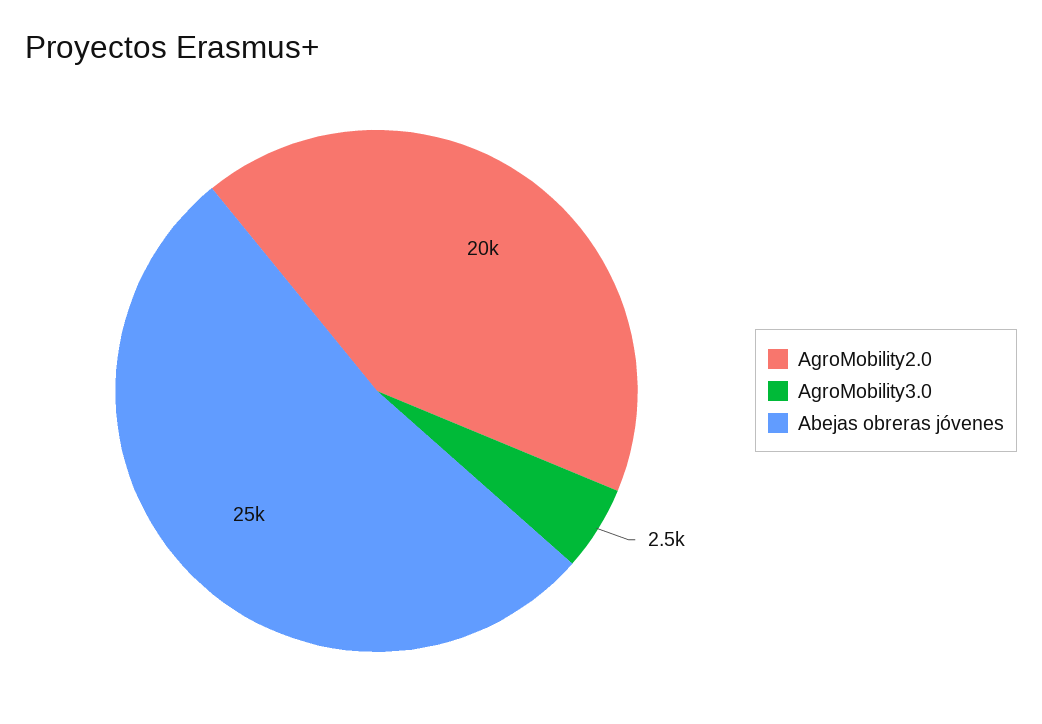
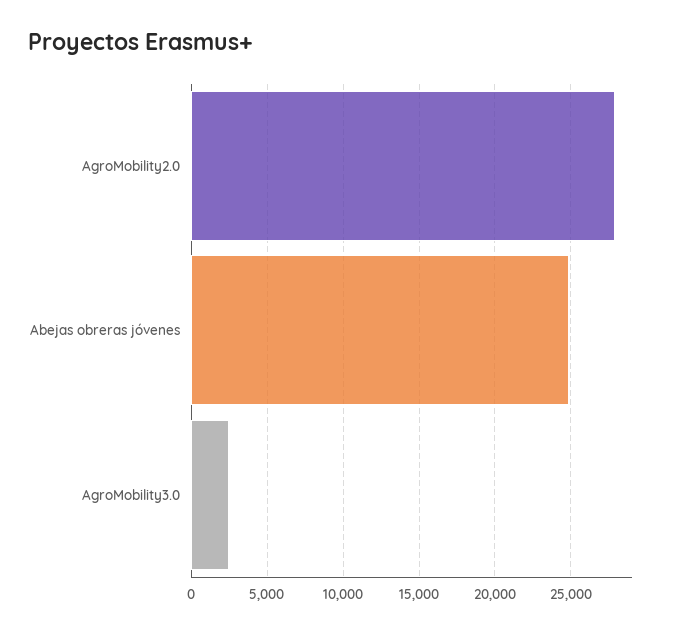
  {
-   "AgroMobility2.0": 20000,
+   "AgroMobility2.0": 28000,
    "AgroMobility3.0": 2500,
    "Abejas obreras jóvenes": 25000
  }

